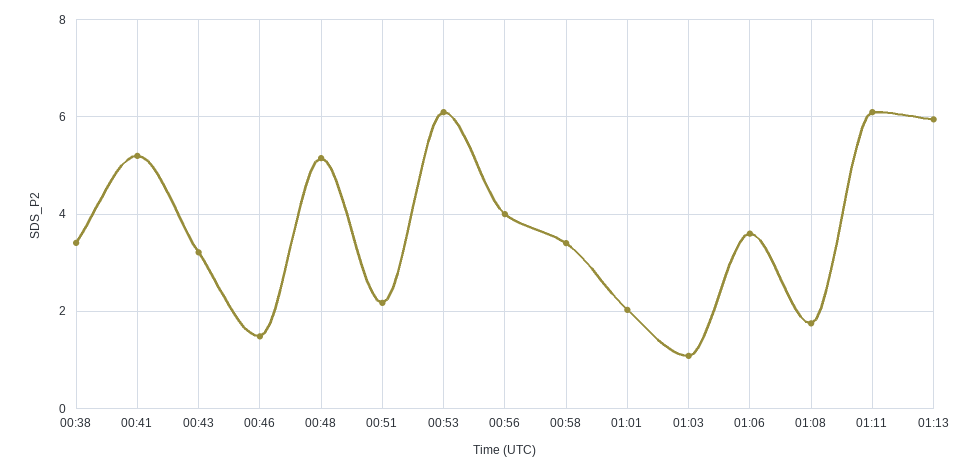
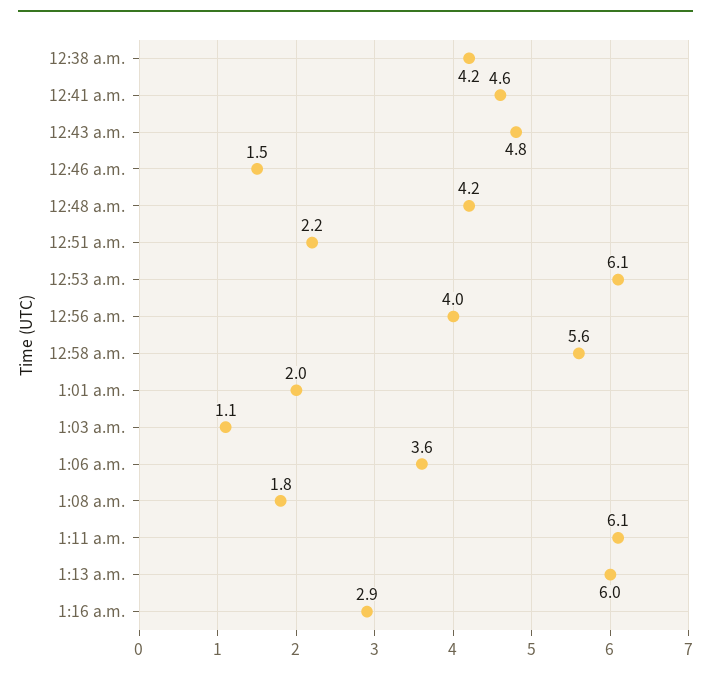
  {
-   "00:38": 3.4,
+   "00:38": 4.2,
-   "00:41": 5.2,
+   "00:41": 4.6,
-   "00:43": 3.2,
+   "00:43": 4.8,
    "00:46": 1.5,
-   "00:48": 5.2,
+   "00:48": 4.2,
    "00:51": 2.2,
    "00:53": 6.1,
    "00:56": 4,
-   "00:58": 3.4,
+   "00:58": 5.6,
    "01:01": 2,
    "01:03": 1.1,
    "01:06": 3.6,
    "01:08": 1.8,
    "01:11": 6.1,
-   "01:13": 6
+   "01:13": 6,
+   "1:16 a.m.": 2.9
  }

